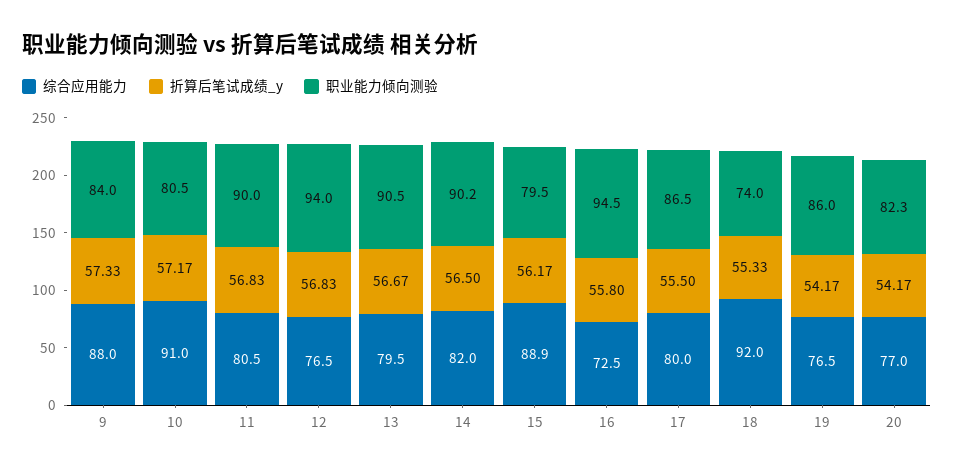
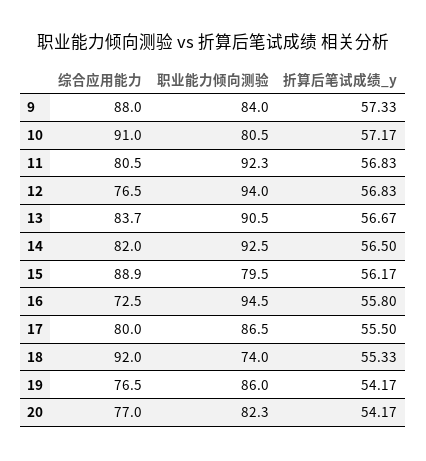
  {
    "综合应用能力": {
      "9": 88,
      "10": 91,
      "11": 80.5,
      "12": 76.5,
-     "13": 79.5,
+     "13": 83.7,
      "14": 82,
      "15": 88.9,
      "16": 72.5,
      "17": 80,
      "18": 92,
      "19": 76.5,
      "20": 77
    },
    "折算后笔试成绩_y": {
      "9": 57.33,
      "10": 57.17,
      "11": 56.83,
      "12": 56.83,
      "13": 56.67,
      "14": 56.5,
      "15": 56.17,
      "16": 55.8,
      "17": 55.5,
      "18": 55.33,
      "19": 54.17,
      "20": 54.17
    },
    "职业能力倾向测验": {
      "9": 84,
      "10": 80.5,
-     "11": 90,
+     "11": 92.3,
      "12": 94,
      "13": 90.5,
-     "14": 90.2,
+     "14": 92.5,
      "15": 79.5,
      "16": 94.5,
      "17": 86.5,
      "18": 74,
      "19": 86,
      "20": 82.3
    }
  }

